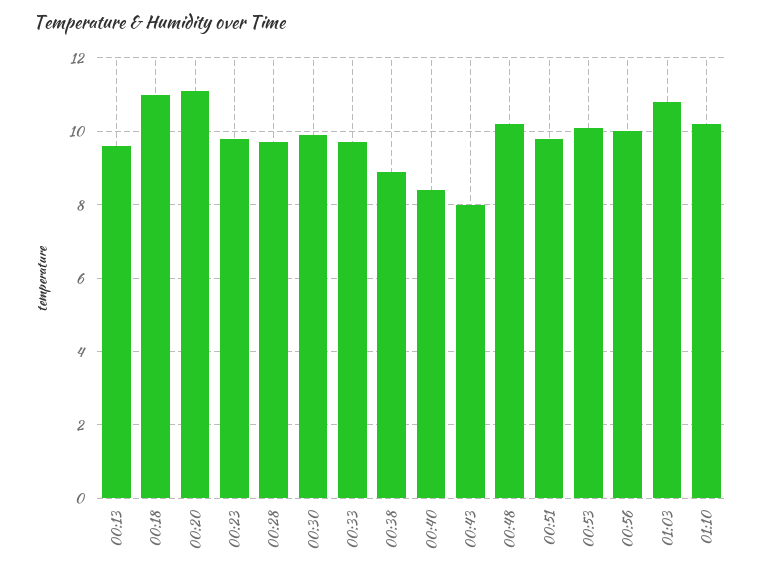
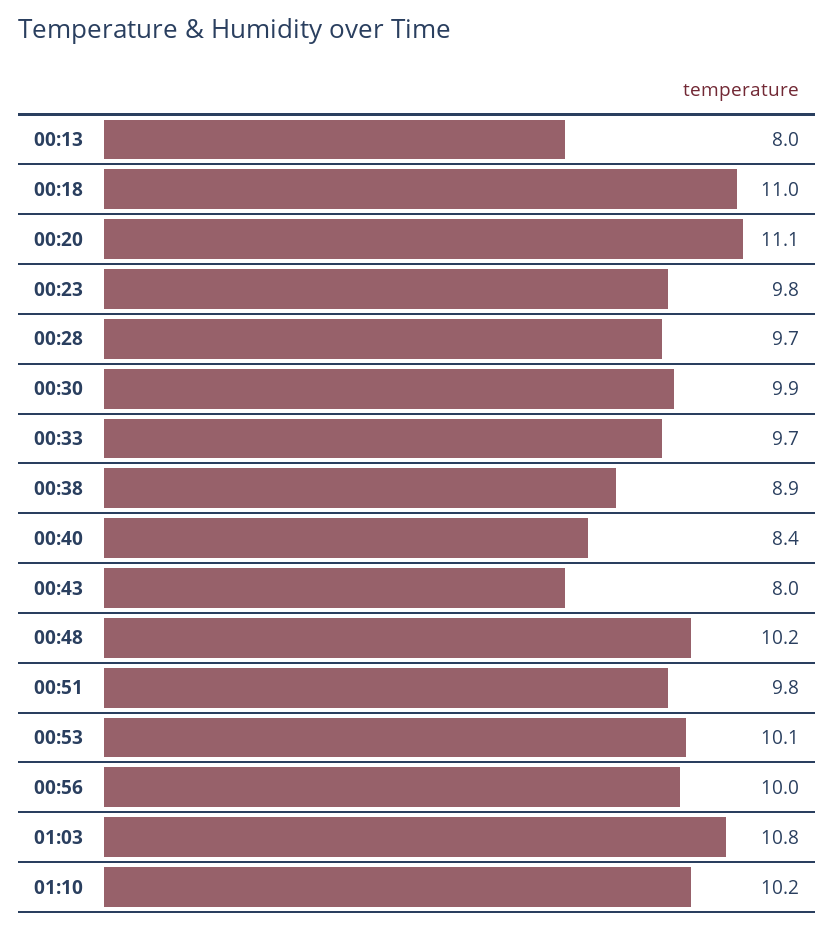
  {
-   "00:13": 9.5,
+   "00:13": 8,
    "00:18": 11,
    "00:20": 11.1,
    "00:23": 9.8,
    "00:28": 9.7,
    "00:30": 9.9,
    "00:33": 9.7,
    "00:38": 8.9,
    "00:40": 8.4,
    "00:43": 8,
    "00:48": 10.2,
    "00:51": 9.8,
    "00:53": 10.1,
    "00:56": 10,
    "01:03": 10.8,
    "01:10": 10.2
  }

